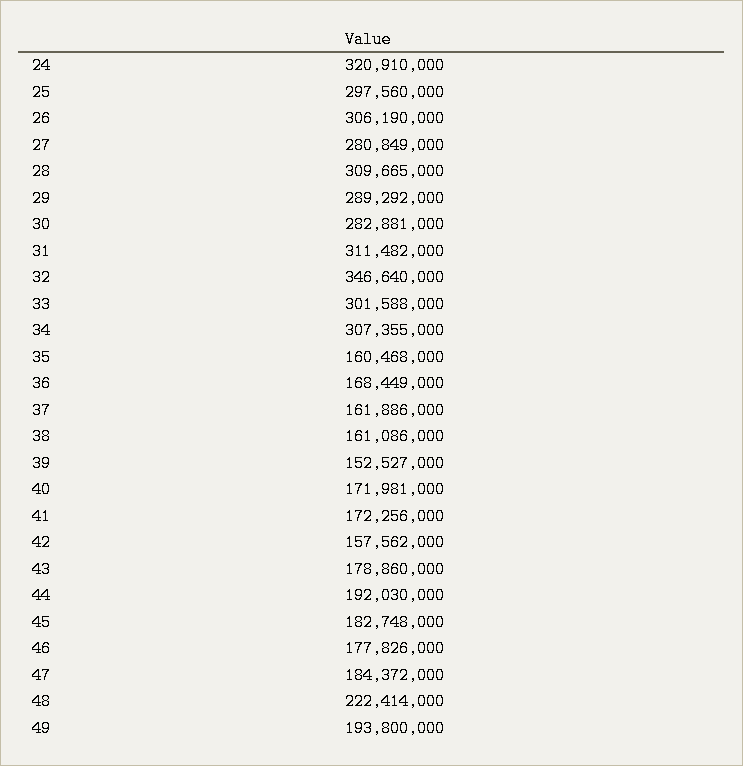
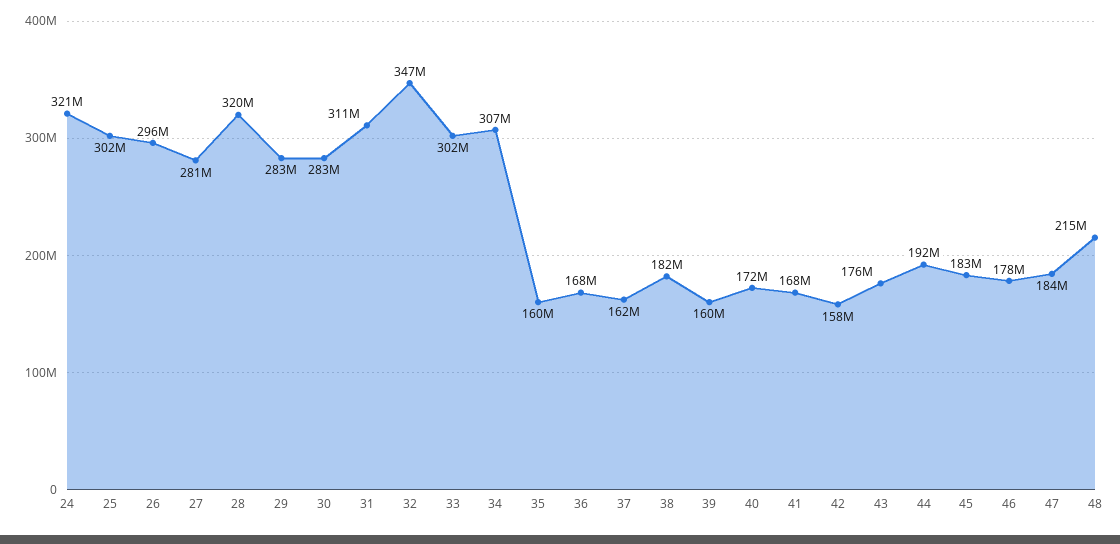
  {
    "24": 320910000,
-   "25": 297560000,
+   "25": 302000000,
-   "26": 306190000,
+   "26": 296000000,
    "27": 280849000,
-   "28": 309665000,
+   "28": 320000000,
-   "29": 289292000,
+   "29": 283000000,
    "30": 282881000,
    "31": 311482000,
    "32": 346640000,
    "33": 301588000,
    "34": 307355000,
    "35": 160468000,
    "36": 168449000,
    "37": 161886000,
-   "38": 161086000,
+   "38": 182000000,
-   "39": 152527000,
+   "39": 160000000,
    "40": 171981000,
-   "41": 172256000,
+   "41": 168000000,
    "42": 157562000,
-   "43": 178860000,
+   "43": 176000000,
    "44": 192030000,
    "45": 182748000,
    "46": 177826000,
    "47": 184372000,
-   "48": 222414000,
+   "48": 215000000
-   "49": 193800000
  }

